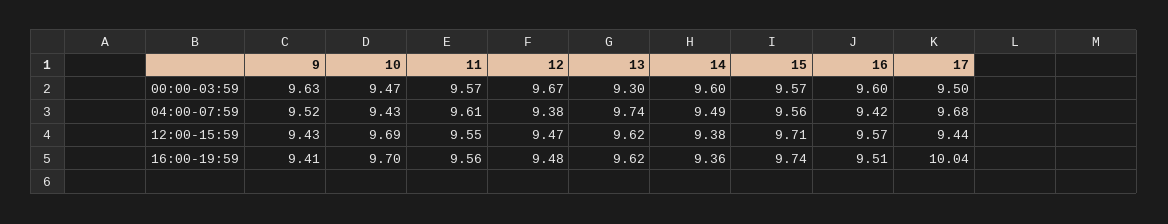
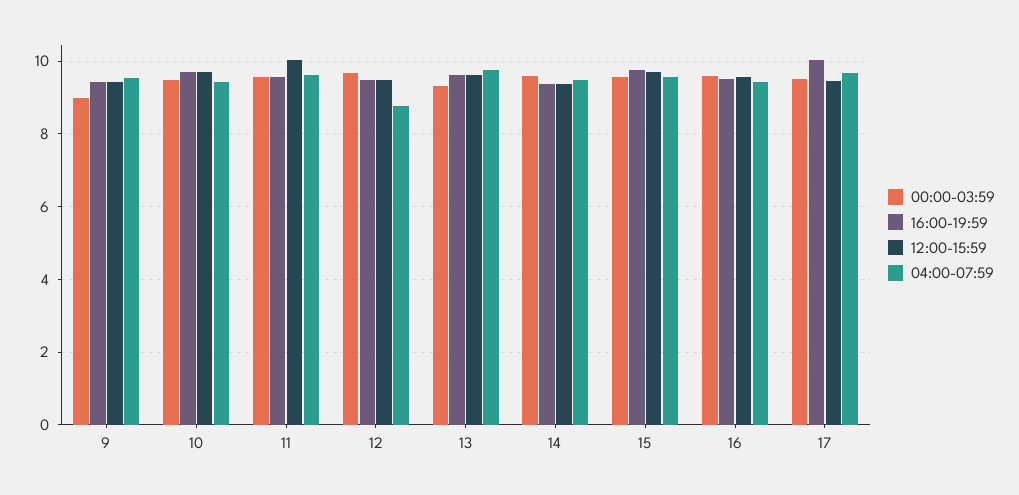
  {
    "00:00-03:59": {
-     "9": 9.63,
+     "9": 9,
      "10": 9.47,
      "11": 9.57,
      "12": 9.67,
      "13": 9.3,
      "14": 9.6,
      "15": 9.57,
      "16": 9.6,
      "17": 9.5
    },
    "04:00-07:59": {
      "9": 9.52,
      "10": 9.43,
      "11": 9.61,
-     "12": 9.38,
+     "12": 8.8,
      "13": 9.74,
      "14": 9.49,
      "15": 9.56,
      "16": 9.42,
      "17": 9.68
    },
    "12:00-15:59": {
      "9": 9.43,
      "10": 9.69,
-     "11": 9.55,
+     "11": 10,
      "12": 9.47,
      "13": 9.62,
      "14": 9.38,
      "15": 9.71,
      "16": 9.57,
      "17": 9.44
    },
    "16:00-19:59": {
      "9": 9.41,
      "10": 9.7,
      "11": 9.56,
      "12": 9.48,
      "13": 9.62,
      "14": 9.36,
      "15": 9.74,
      "16": 9.51,
      "17": 10.04
    }
  }

